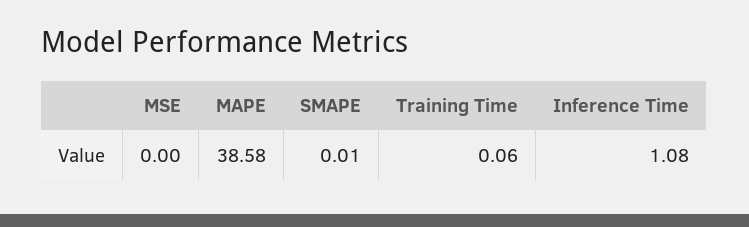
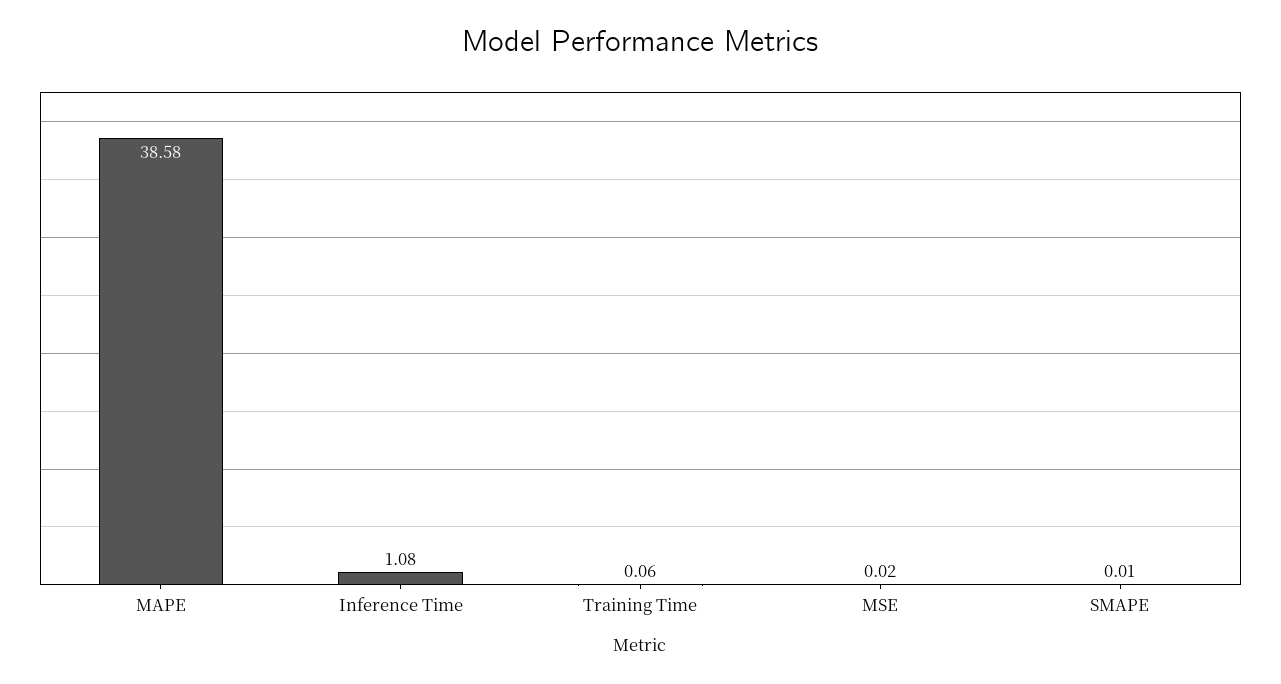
  {
-   "MSE": 0,
+   "MSE": 0.02,
    "MAPE": 38.58,
    "SMAPE": 0.01,
    "Training Time": 0.06,
    "Inference Time": 1.08
  }

